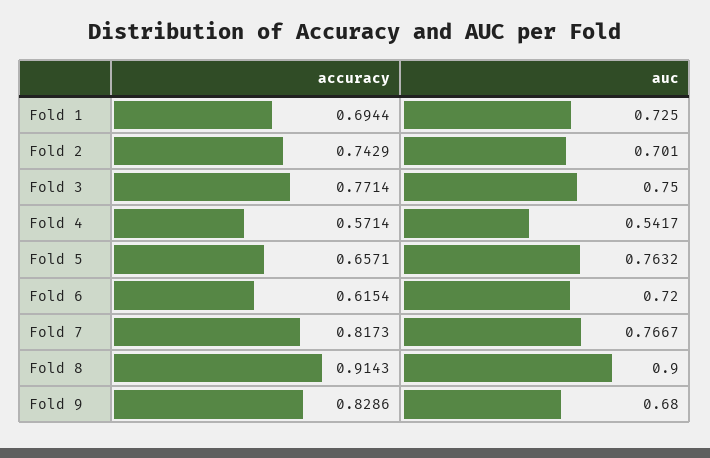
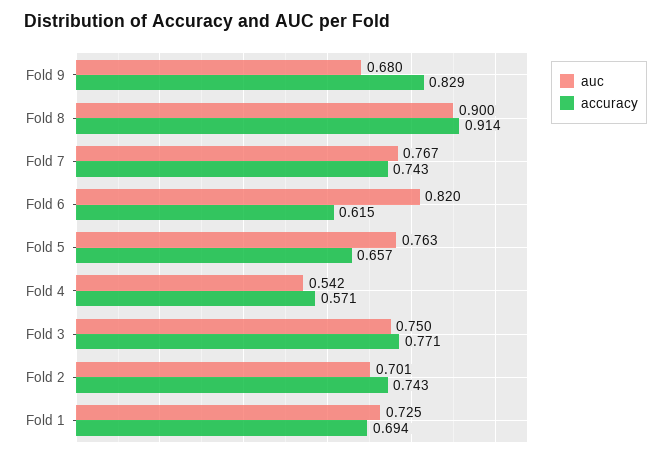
  {
    "accuracy": {
      "Fold 1": 0.6944,
      "Fold 2": 0.7429,
      "Fold 3": 0.7714,
      "Fold 4": 0.5714,
      "Fold 5": 0.6571,
      "Fold 6": 0.6154,
-     "Fold 7": 0.8173,
+     "Fold 7": 0.743,
      "Fold 8": 0.9143,
      "Fold 9": 0.8286
    },
    "auc": {
      "Fold 1": 0.725,
      "Fold 2": 0.701,
      "Fold 3": 0.75,
      "Fold 4": 0.5417,
      "Fold 5": 0.7632,
-     "Fold 6": 0.72,
+     "Fold 6": 0.82,
      "Fold 7": 0.7667,
      "Fold 8": 0.9,
      "Fold 9": 0.68
    }
  }

